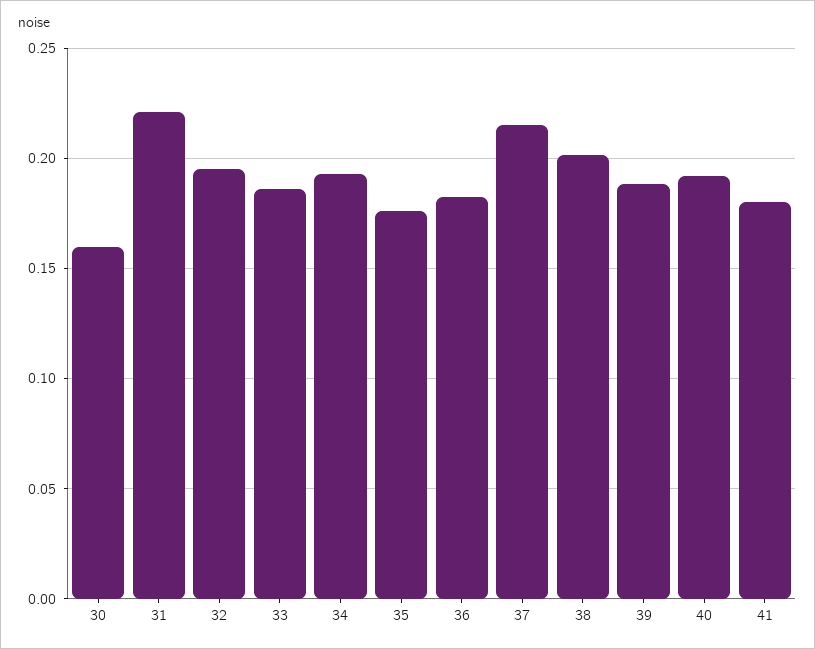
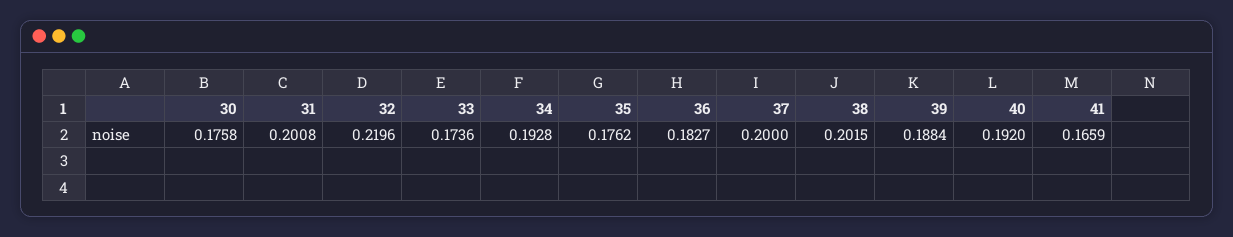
  {
-   "30": 0.16,
+   "30": 0.1758,
-   "31": 0.22,
+   "31": 0.2008,
-   "32": 0.195,
+   "32": 0.2196,
-   "33": 0.185,
+   "33": 0.1736,
    "34": 0.1928,
    "35": 0.1762,
    "36": 0.1827,
-   "37": 0.215,
+   "37": 0.2,
    "38": 0.2015,
    "39": 0.1884,
    "40": 0.192,
-   "41": 0.18
+   "41": 0.1659
  }

